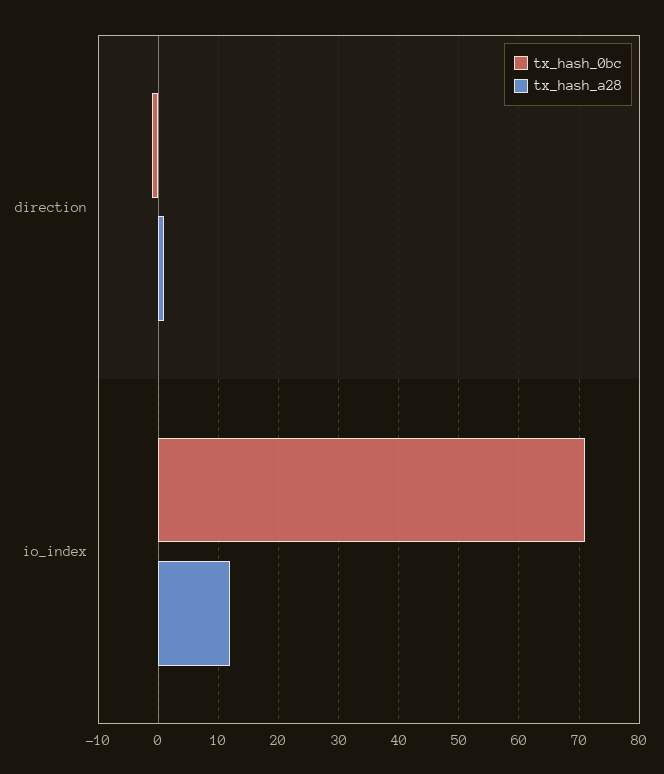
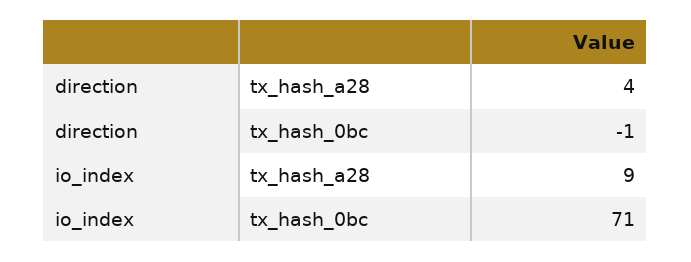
  {
    "tx_hash_0bc": {
      "direction": -1,
      "io_index": 71
    },
    "tx_hash_a28": {
-     "direction": 1,
+     "direction": 4,
-     "io_index": 12
+     "io_index": 9
    }
  }

